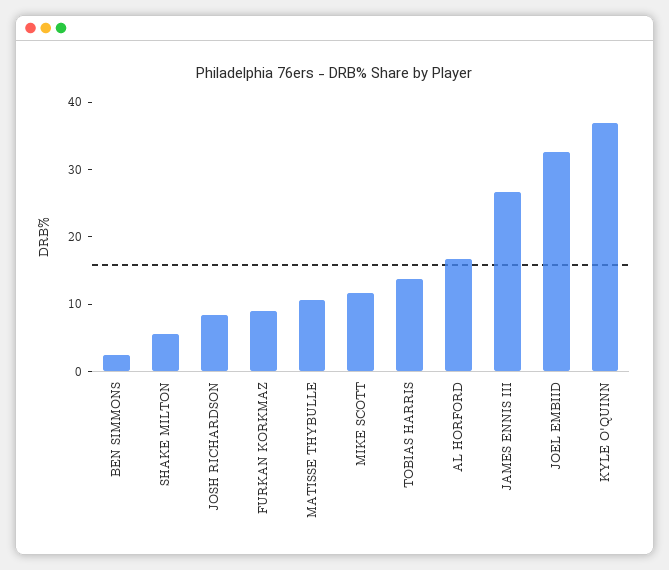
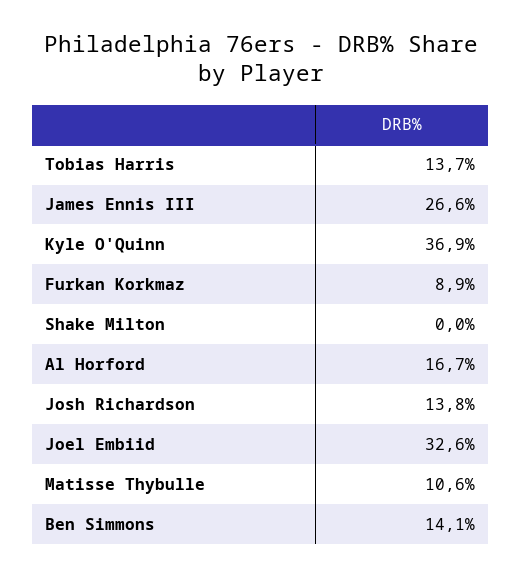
  {
-   "BEN SIMMONS": 2,
+   "BEN SIMMONS": 14.1,
-   "SHAKE MILTON": 6,
+   "SHAKE MILTON": 0,
-   "JOSH RICHARDSON": 8,
+   "JOSH RICHARDSON": 13.8,
    "FURKAN KORKMAZ": 8.9,
    "MATISSE THYBULLE": 10.6,
-   "MIKE SCOTT": 12,
    "TOBIAS HARRIS": 13.7,
    "AL HORFORD": 16.7,
    "JAMES ENNIS III": 26.6,
    "JOEL EMBIID": 32.6,
    "KYLE O'QUINN": 36.9
  }

